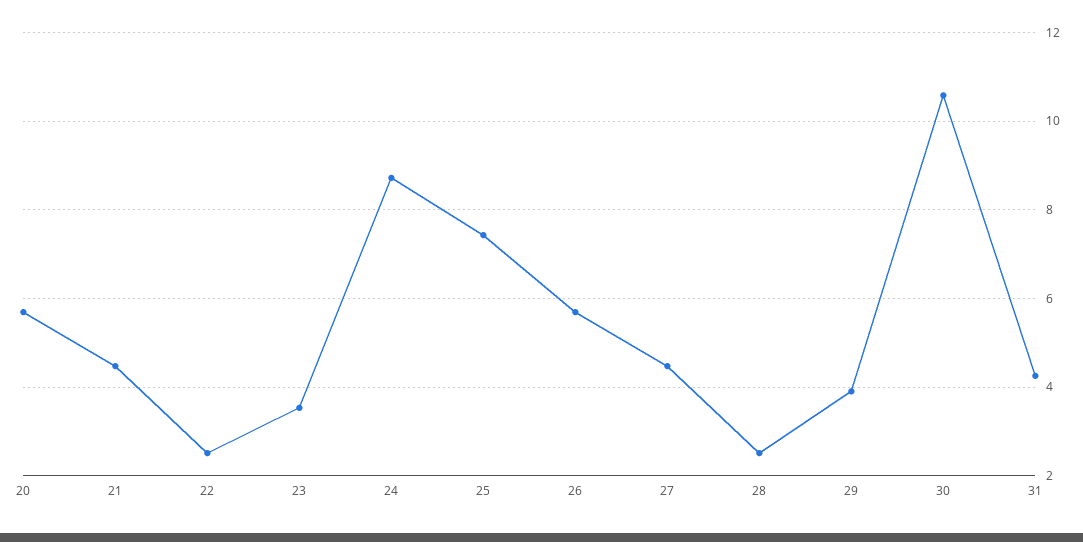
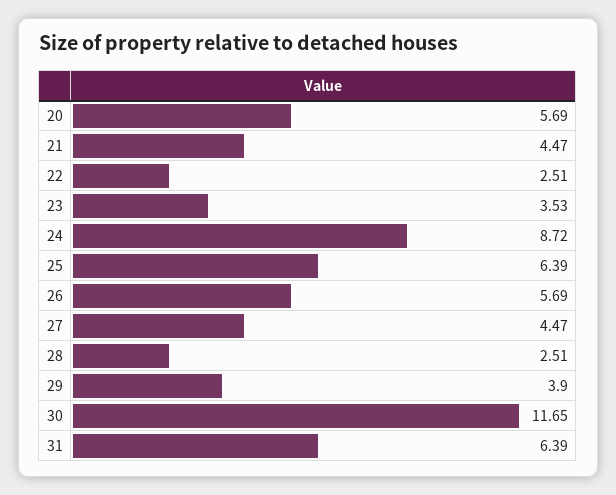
  {
    "20": 5.69,
    "21": 4.47,
    "22": 2.51,
    "23": 3.53,
    "24": 8.72,
-   "25": 7.4,
+   "25": 6.39,
    "26": 5.69,
    "27": 4.47,
    "28": 2.51,
    "29": 3.9,
-   "30": 10.6,
+   "30": 11.65,
-   "31": 4.2
+   "31": 6.39
  }

